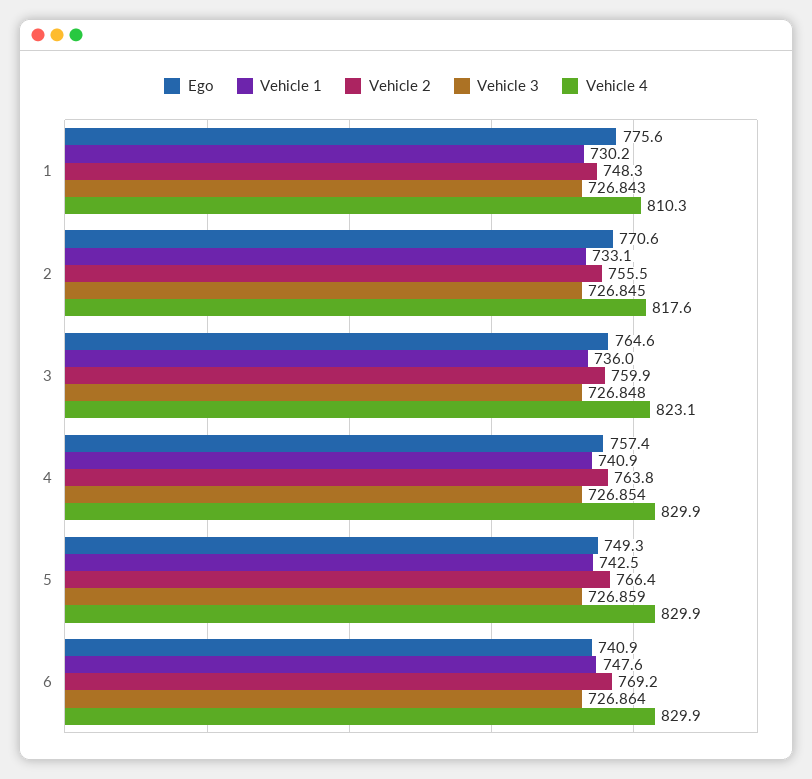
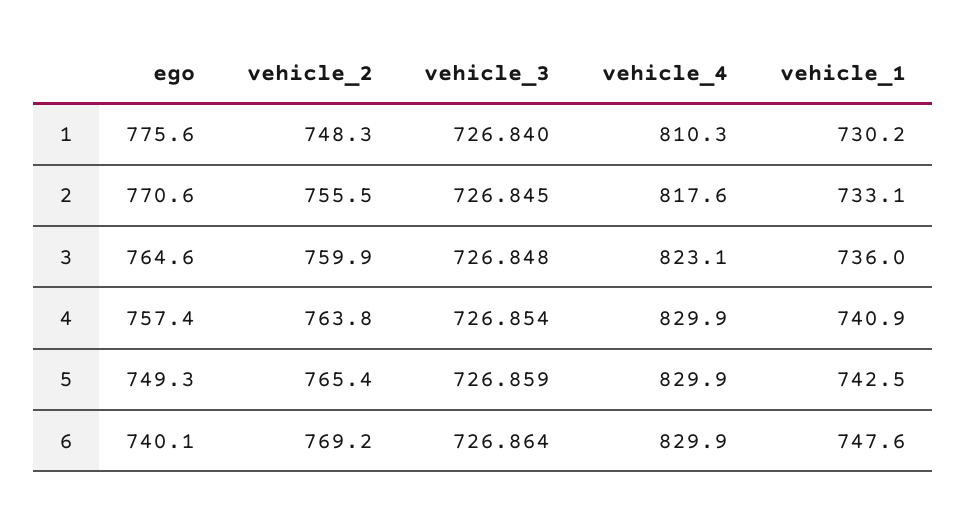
  {
    "Ego": {
      "1": 775.6,
      "2": 770.6,
      "3": 764.6,
      "4": 757.4,
      "5": 749.3,
-     "6": 740.9
+     "6": 740.1
    },
    "Vehicle 1": {
      "1": 730.2,
      "2": 733.1,
      "3": 736,
      "4": 740.9,
      "5": 742.5,
      "6": 747.6
    },
    "Vehicle 2": {
      "1": 748.3,
      "2": 755.5,
      "3": 759.9,
      "4": 763.8,
-     "5": 766.4,
+     "5": 765.4,
      "6": 769.2
    },
    "Vehicle 3": {
-     "1": 726.843,
+     "1": 726.84,
      "2": 726.845,
      "3": 726.848,
      "4": 726.854,
      "5": 726.859,
      "6": 726.864
    },
    "Vehicle 4": {
      "1": 810.3,
      "2": 817.6,
      "3": 823.1,
      "4": 829.9,
      "5": 829.9,
      "6": 829.9
    }
  }

